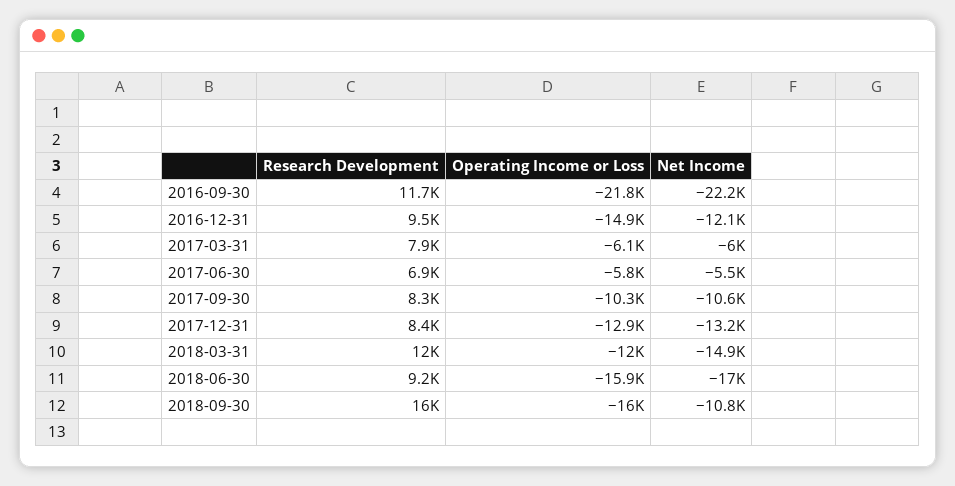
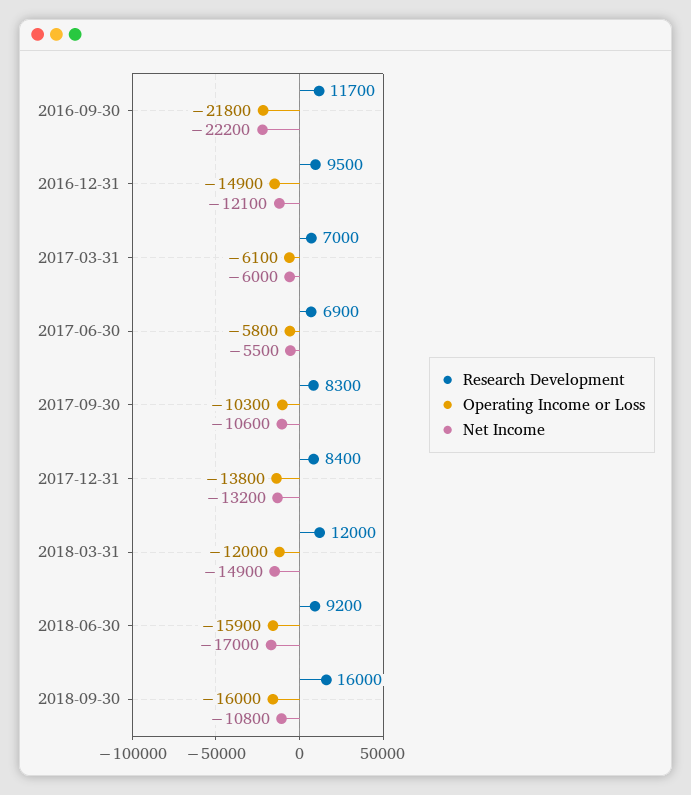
  {
    "Research Development": {
      "2016-09-30": 11700,
      "2016-12-31": 9500,
-     "2017-03-31": 7900,
+     "2017-03-31": 7000,
      "2017-06-30": 6900,
      "2017-09-30": 8300,
      "2017-12-31": 8400,
      "2018-03-31": 12000,
      "2018-06-30": 9200,
      "2018-09-30": 16000
    },
    "Operating Income or Loss": {
      "2016-09-30": -21800,
      "2016-12-31": -14900,
      "2017-03-31": -6100,
      "2017-06-30": -5800,
      "2017-09-30": -10300,
-     "2017-12-31": -12900,
+     "2017-12-31": -13800,
      "2018-03-31": -12000,
      "2018-06-30": -15900,
      "2018-09-30": -16000
    },
    "Net Income": {
      "2016-09-30": -22200,
      "2016-12-31": -12100,
      "2017-03-31": -6000,
      "2017-06-30": -5500,
      "2017-09-30": -10600,
      "2017-12-31": -13200,
      "2018-03-31": -14900,
      "2018-06-30": -17000,
      "2018-09-30": -10800
    }
  }

